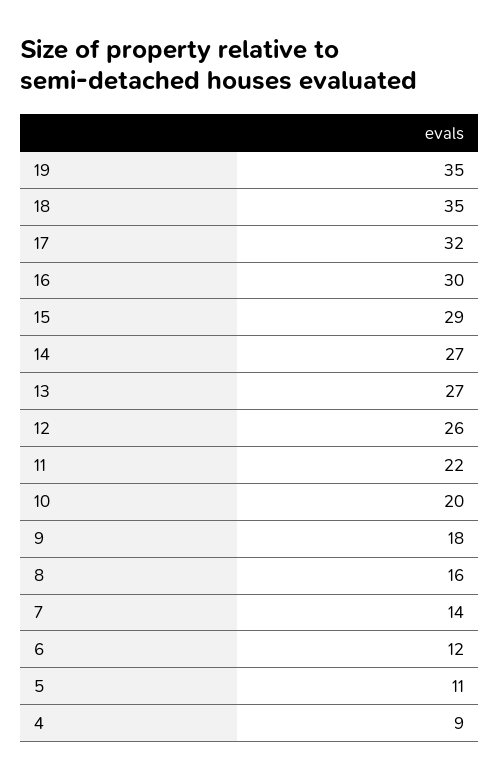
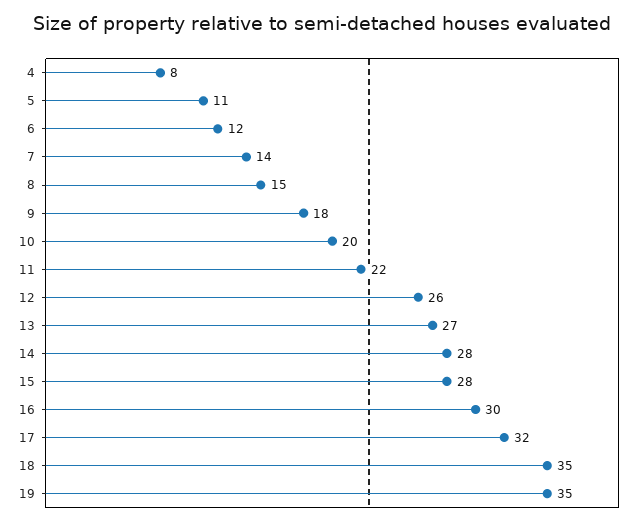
  {
    "19": 35,
    "18": 35,
    "17": 32,
    "16": 30,
-   "15": 29,
+   "15": 28,
-   "14": 27,
+   "14": 28,
    "13": 27,
    "12": 26,
    "11": 22,
    "10": 20,
    "9": 18,
-   "8": 16,
+   "8": 15,
    "7": 14,
    "6": 12,
    "5": 11,
-   "4": 9
+   "4": 8
  }

